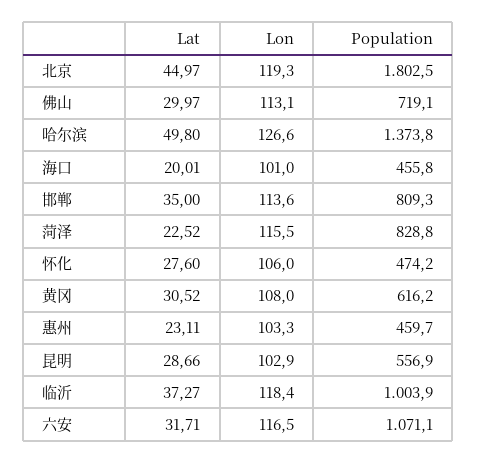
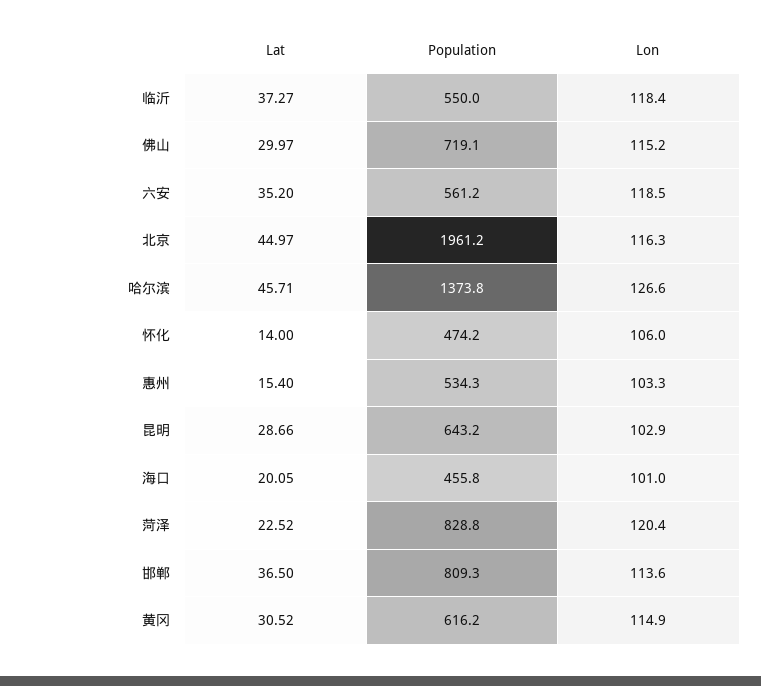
  {
    "Lat": {
      "北京": 44.97,
      "佛山": 29.97,
-     "哈尔滨": 49.8,
+     "哈尔滨": 45.71,
-     "海口": 20.01,
+     "海口": 20.05,
-     "邯郸": 35,
+     "邯郸": 36.5,
      "菏泽": 22.52,
-     "怀化": 27.6,
+     "怀化": 14,
      "黄冈": 30.52,
-     "惠州": 23.11,
+     "惠州": 15.4,
      "昆明": 28.66,
      "临沂": 37.27,
-     "六安": 31.71
+     "六安": 35.2
    },
    "Lon": {
-     "北京": 119.3,
+     "北京": 116.3,
-     "佛山": 113.1,
+     "佛山": 115.2,
      "哈尔滨": 126.6,
      "海口": 101,
      "邯郸": 113.6,
-     "菏泽": 115.5,
+     "菏泽": 120.4,
      "怀化": 106,
-     "黄冈": 108,
+     "黄冈": 114.9,
      "惠州": 103.3,
      "昆明": 102.9,
      "临沂": 118.4,
-     "六安": 116.5
+     "六安": 118.5
    },
    "Population": {
-     "北京": 1802.5,
+     "北京": 1961.2,
      "佛山": 719.1,
      "哈尔滨": 1373.8,
      "海口": 455.8,
      "邯郸": 809.3,
      "菏泽": 828.8,
      "怀化": 474.2,
      "黄冈": 616.2,
-     "惠州": 459.7,
+     "惠州": 534.3,
-     "昆明": 556.9,
+     "昆明": 643.2,
-     "临沂": 1003.9,
+     "临沂": 550,
-     "六安": 1071.1
+     "六安": 561.2
    }
  }

